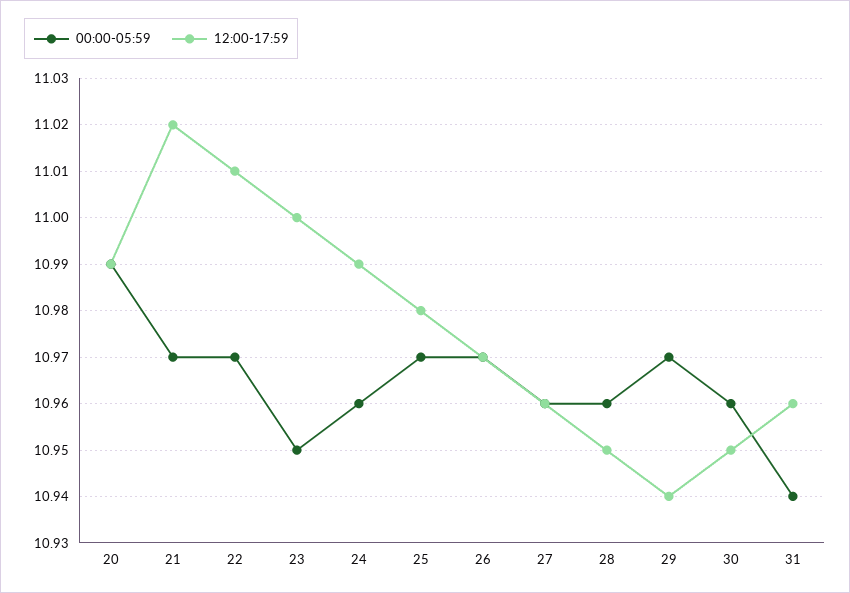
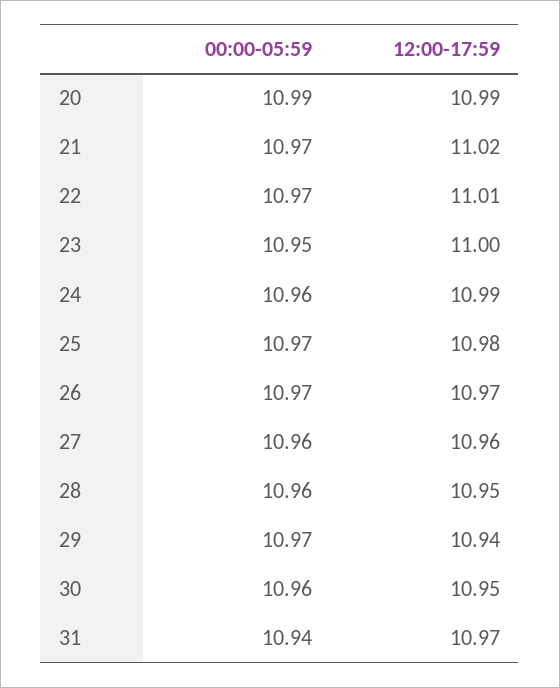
  {
    "00:00-05:59": {
      "20": 10.99,
      "21": 10.97,
      "22": 10.97,
      "23": 10.95,
      "24": 10.96,
      "25": 10.97,
      "26": 10.97,
      "27": 10.96,
      "28": 10.96,
      "29": 10.97,
      "30": 10.96,
      "31": 10.94
    },
    "12:00-17:59": {
      "20": 10.99,
      "21": 11.02,
      "22": 11.01,
      "23": 11,
      "24": 10.99,
      "25": 10.98,
      "26": 10.97,
      "27": 10.96,
      "28": 10.95,
      "29": 10.94,
      "30": 10.95,
-     "31": 10.96
+     "31": 10.97
    }
  }

